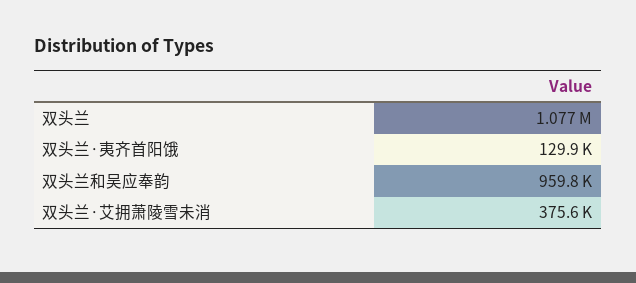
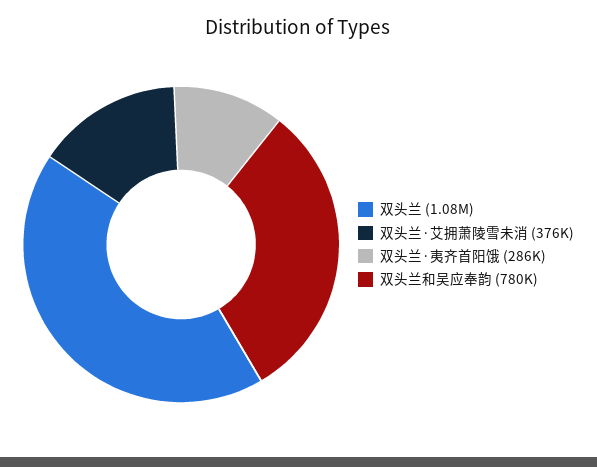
  {
    "双头兰": 1077000,
-   "双头兰·夷齐首阳饿": 129900,
+   "双头兰·夷齐首阳饿": 286000,
-   "双头兰和吴应奉韵": 959800,
+   "双头兰和吴应奉韵": 780000,
    "双头兰·艾拥萧陵雪未消": 375600
  }

